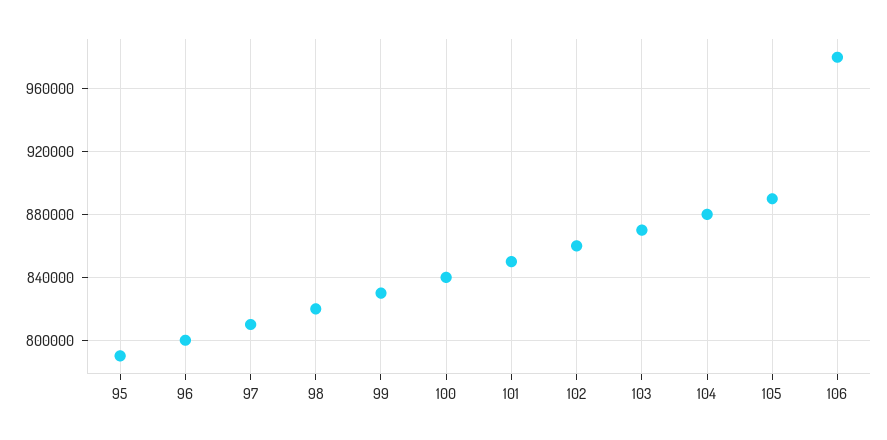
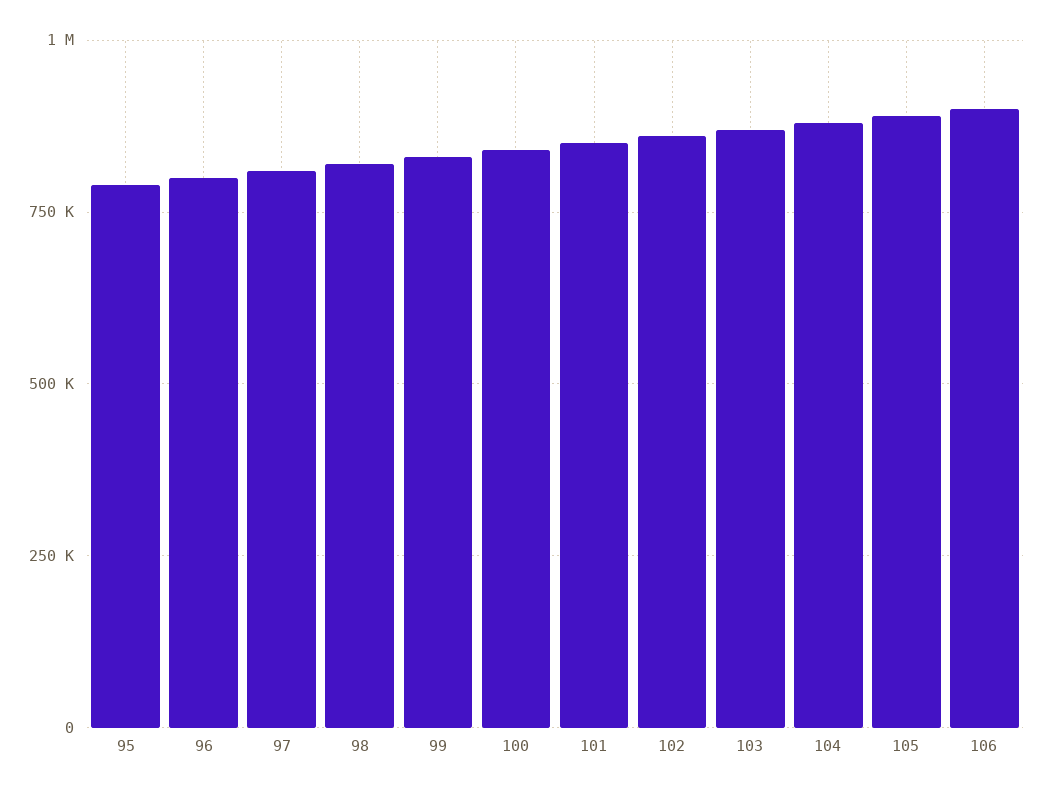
  {
    "95": 790000,
    "96": 800000,
    "97": 810000,
    "98": 820000,
    "99": 830000,
    "100": 840000,
    "101": 850000,
    "102": 860000,
    "103": 870000,
    "104": 880000,
    "105": 890000,
-   "106": 980000
+   "106": 900000
  }

